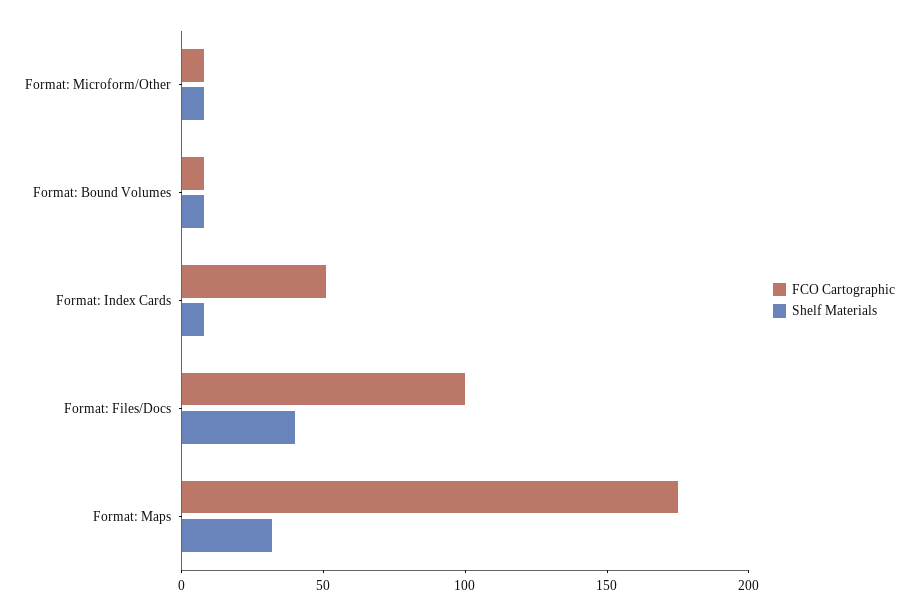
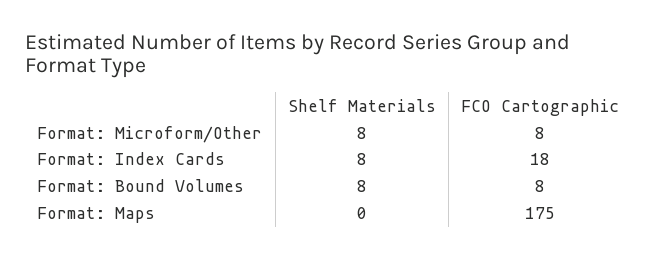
  {
    "FCO Cartographic": {
      "Format: Microform/Other": 8,
      "Format: Bound Volumes": 8,
-     "Format: Index Cards": 50,
+     "Format: Index Cards": 18,
-     "Format: Files/Docs": 100,
      "Format: Maps": 175
    },
    "Shelf Materials": {
      "Format: Microform/Other": 8,
      "Format: Bound Volumes": 8,
      "Format: Index Cards": 8,
-     "Format: Files/Docs": 40,
-     "Format: Maps": 30
+     "Format: Maps": 0
    }
  }

